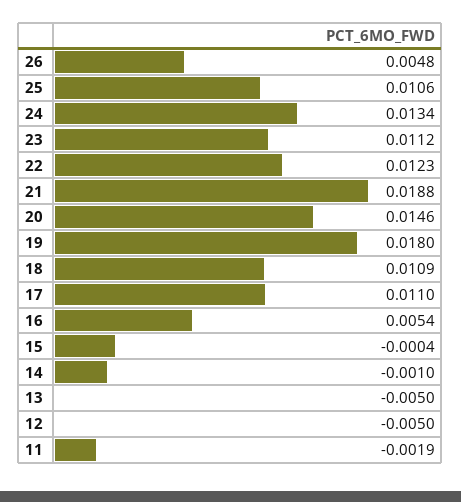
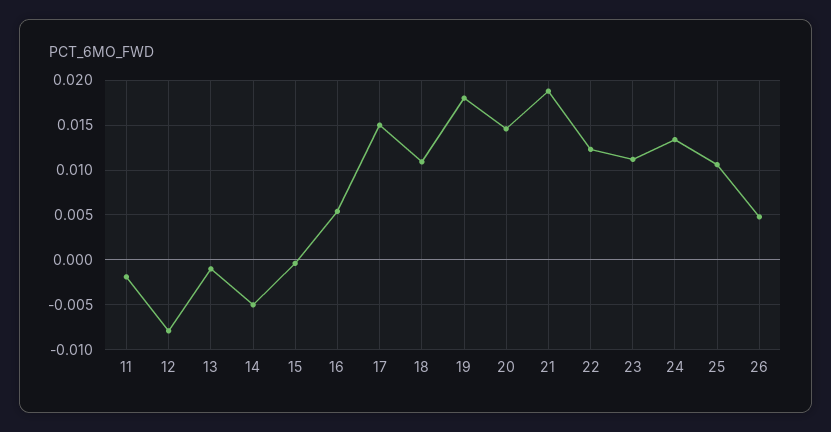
  {
    "26": 0.0048,
    "25": 0.0106,
    "24": 0.0134,
    "23": 0.0112,
    "22": 0.0123,
    "21": 0.0188,
    "20": 0.0146,
    "19": 0.018,
    "18": 0.0109,
-   "17": 0.011,
+   "17": 0.015,
    "16": 0.0054,
    "15": -0.0004,
-   "14": -0.001,
+   "14": -0.005,
-   "13": -0.005,
+   "13": -0.001,
-   "12": -0.005,
+   "12": -0.008,
    "11": -0.0019
  }

